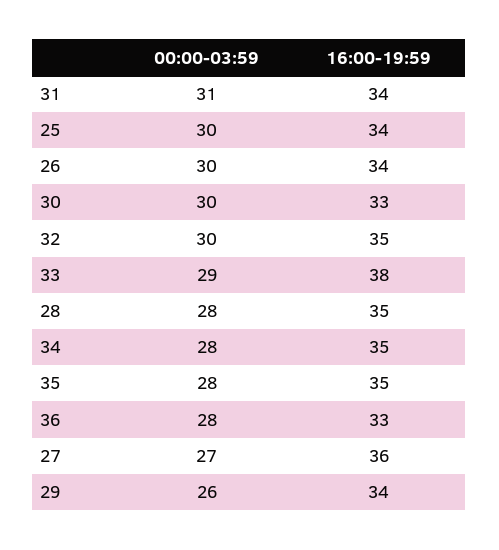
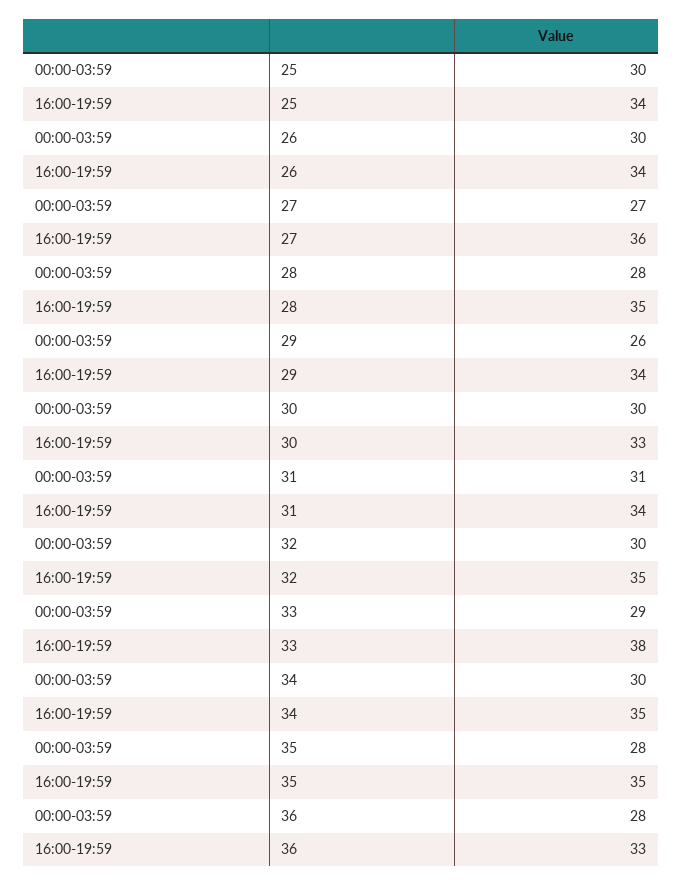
  {
    "00:00-03:59": {
      "31": 31,
      "25": 30,
      "26": 30,
      "30": 30,
      "32": 30,
      "33": 29,
      "28": 28,
-     "34": 28,
+     "34": 30,
      "35": 28,
      "36": 28,
      "27": 27,
      "29": 26
    },
    "16:00-19:59": {
      "31": 34,
      "25": 34,
      "26": 34,
      "30": 33,
      "32": 35,
      "33": 38,
      "28": 35,
      "34": 35,
      "35": 35,
      "36": 33,
      "27": 36,
      "29": 34
    }
  }

